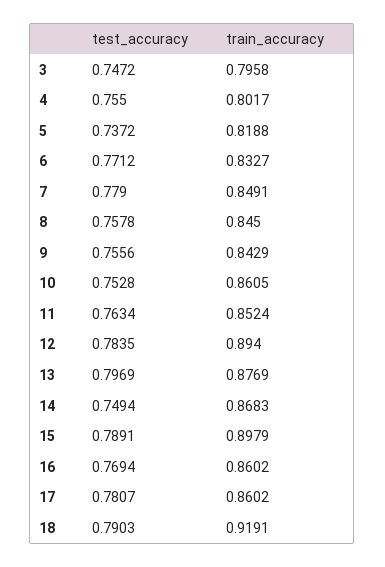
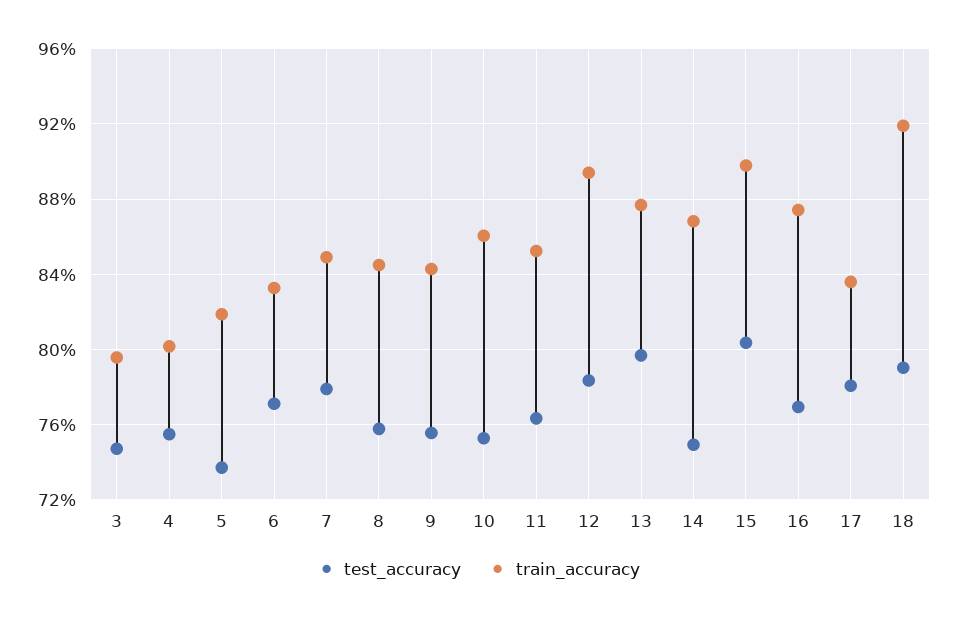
  {
    "test_accuracy": {
      "3": 0.7472,
      "4": 0.755,
      "5": 0.7372,
      "6": 0.7712,
      "7": 0.779,
      "8": 0.7578,
      "9": 0.7556,
      "10": 0.7528,
      "11": 0.7634,
      "12": 0.7835,
      "13": 0.7969,
      "14": 0.7494,
-     "15": 0.7891,
+     "15": 0.805,
      "16": 0.7694,
      "17": 0.7807,
      "18": 0.7903
    },
    "train_accuracy": {
      "3": 0.7958,
      "4": 0.8017,
      "5": 0.8188,
      "6": 0.8327,
      "7": 0.8491,
      "8": 0.845,
      "9": 0.8429,
      "10": 0.8605,
      "11": 0.8524,
      "12": 0.894,
      "13": 0.8769,
      "14": 0.8683,
      "15": 0.8979,
-     "16": 0.8602,
+     "16": 0.875,
-     "17": 0.8602,
+     "17": 0.835,
      "18": 0.9191
    }
  }

